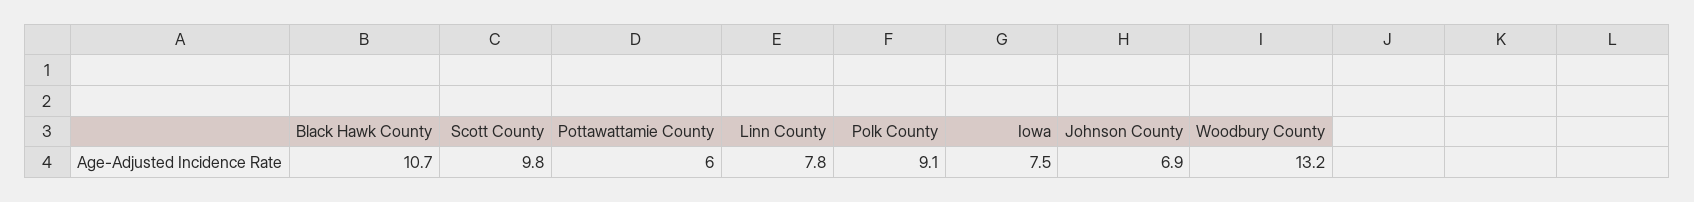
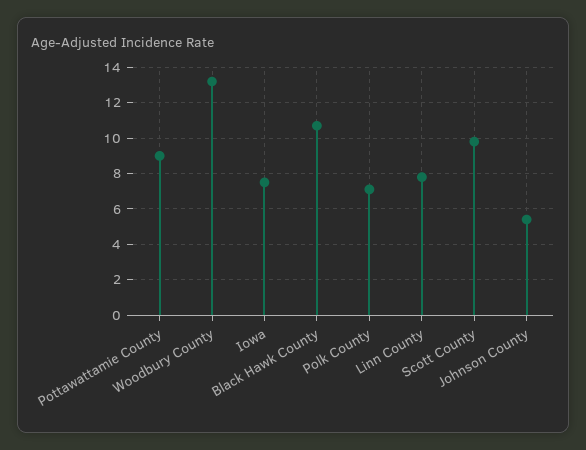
  {
    "Black Hawk County": 10.7,
    "Scott County": 9.8,
-   "Pottawattamie County": 6,
+   "Pottawattamie County": 9,
    "Linn County": 7.8,
-   "Polk County": 9.1,
+   "Polk County": 7,
    "Iowa": 7.5,
-   "Johnson County": 6.9,
+   "Johnson County": 5.5,
    "Woodbury County": 13.2
  }

